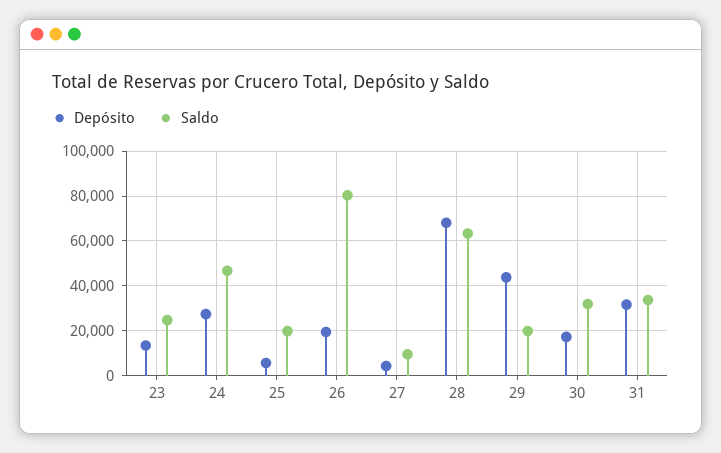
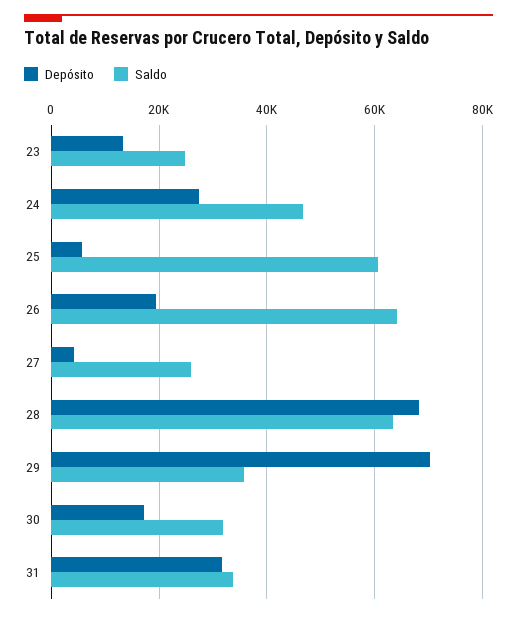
  {
    "Depósito": {
      "23": 14000,
      "24": 28000,
      "25": 6000,
      "26": 20000,
      "27": 4000,
      "28": 68000,
-     "29": 45000,
+     "29": 70000,
      "30": 18000,
      "31": 32000
    },
    "Saldo": {
      "23": 24000,
      "24": 46000,
-     "25": 20000,
+     "25": 60000,
-     "26": 80000,
+     "26": 64000,
-     "27": 10000,
+     "27": 26000,
      "28": 64000,
-     "29": 20000,
+     "29": 36000,
      "30": 32000,
      "31": 34000
    }
  }

